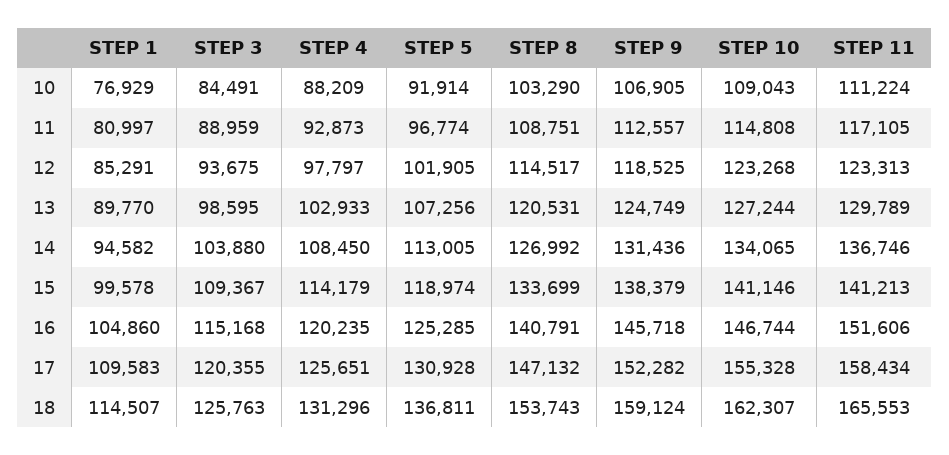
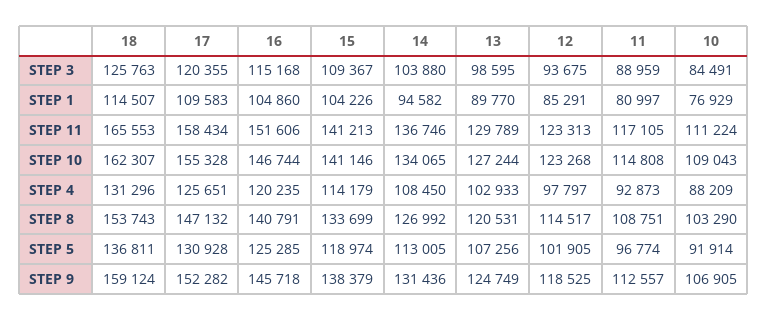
  {
    "STEP 1": {
      "10": 76929,
      "11": 80997,
      "12": 85291,
      "13": 89770,
      "14": 94582,
-     "15": 99578,
+     "15": 104226,
      "16": 104860,
      "17": 109583,
      "18": 114507
    },
    "STEP 3": {
      "10": 84491,
      "11": 88959,
      "12": 93675,
      "13": 98595,
      "14": 103880,
      "15": 109367,
      "16": 115168,
      "17": 120355,
      "18": 125763
    },
    "STEP 4": {
      "10": 88209,
      "11": 92873,
      "12": 97797,
      "13": 102933,
      "14": 108450,
      "15": 114179,
      "16": 120235,
      "17": 125651,
      "18": 131296
    },
    "STEP 5": {
      "10": 91914,
      "11": 96774,
      "12": 101905,
      "13": 107256,
      "14": 113005,
      "15": 118974,
      "16": 125285,
      "17": 130928,
      "18": 136811
    },
    "STEP 8": {
      "10": 103290,
      "11": 108751,
      "12": 114517,
      "13": 120531,
      "14": 126992,
      "15": 133699,
      "16": 140791,
      "17": 147132,
      "18": 153743
    },
    "STEP 9": {
      "10": 106905,
      "11": 112557,
      "12": 118525,
      "13": 124749,
      "14": 131436,
      "15": 138379,
      "16": 145718,
      "17": 152282,
      "18": 159124
    },
    "STEP 10": {
      "10": 109043,
      "11": 114808,
      "12": 123268,
      "13": 127244,
      "14": 134065,
      "15": 141146,
      "16": 146744,
      "17": 155328,
      "18": 162307
    },
    "STEP 11": {
      "10": 111224,
      "11": 117105,
      "12": 123313,
      "13": 129789,
      "14": 136746,
      "15": 141213,
      "16": 151606,
      "17": 158434,
      "18": 165553
    }
  }

